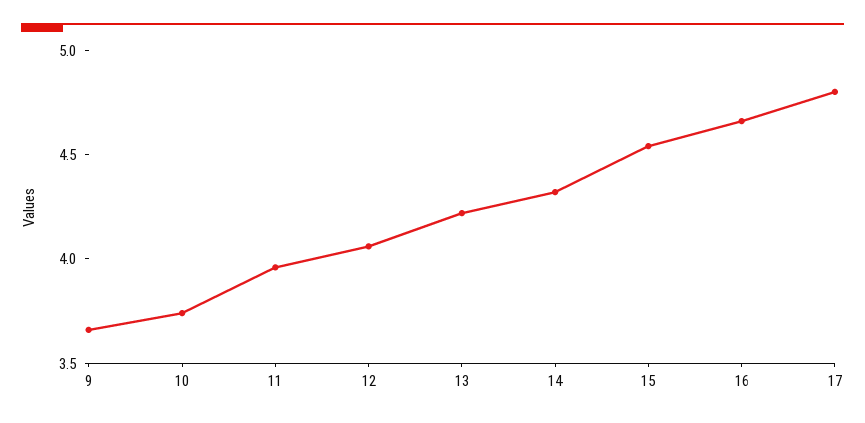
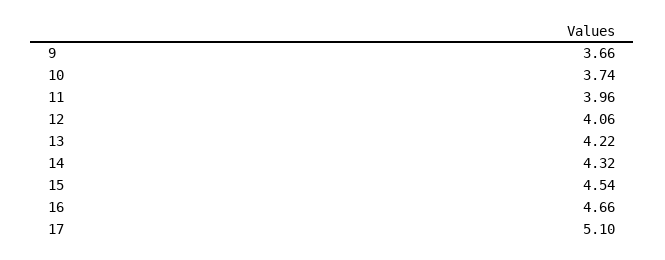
  {
    "9": 3.66,
    "10": 3.74,
    "11": 3.96,
    "12": 4.06,
    "13": 4.22,
    "14": 4.32,
    "15": 4.54,
    "16": 4.66,
-   "17": 4.8
+   "17": 5.1
  }

